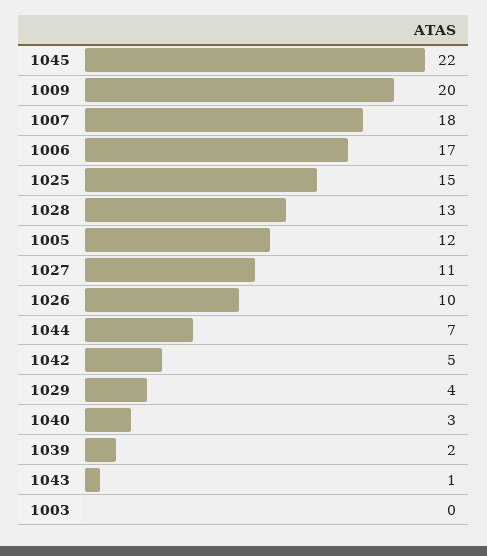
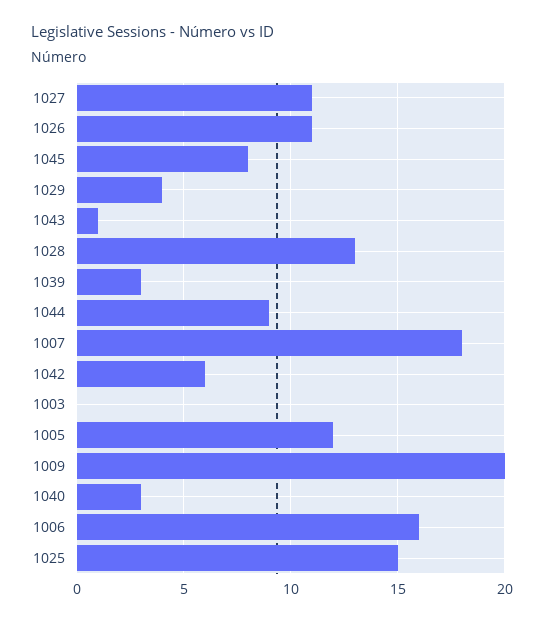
  {
-   "1045": 22,
+   "1045": 8,
    "1009": 20,
    "1007": 18,
-   "1006": 17,
+   "1006": 16,
    "1025": 15,
    "1028": 13,
    "1005": 12,
    "1027": 11,
-   "1026": 10,
+   "1026": 11,
-   "1044": 7,
+   "1044": 9,
-   "1042": 5,
+   "1042": 6,
    "1029": 4,
    "1040": 3,
-   "1039": 2,
+   "1039": 3,
    "1043": 1,
    "1003": 0
  }

